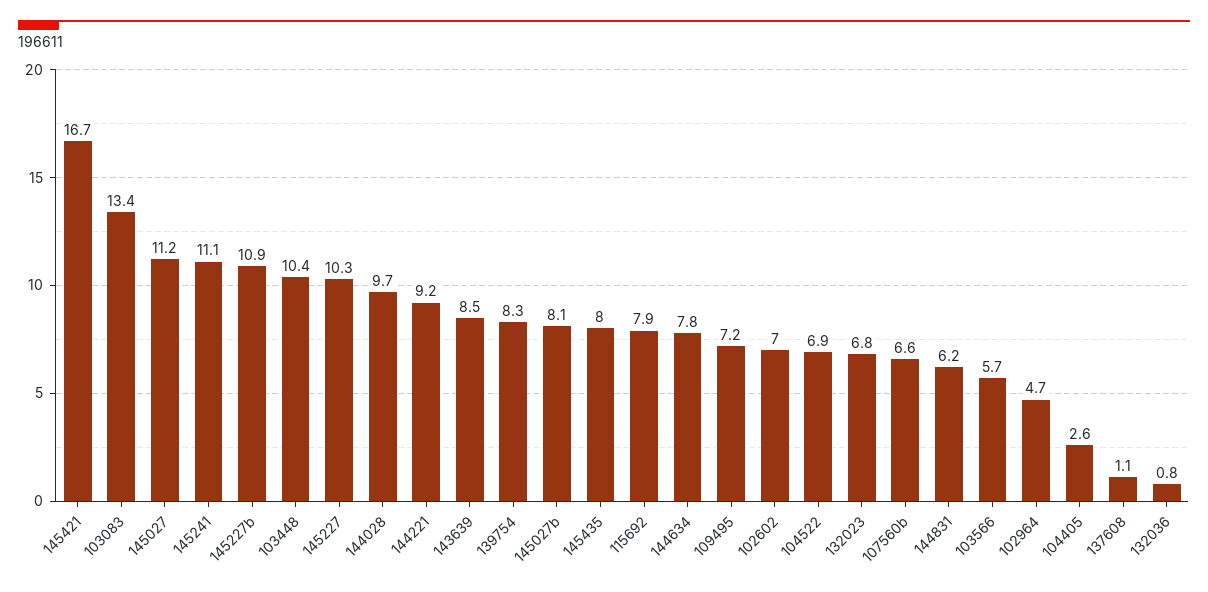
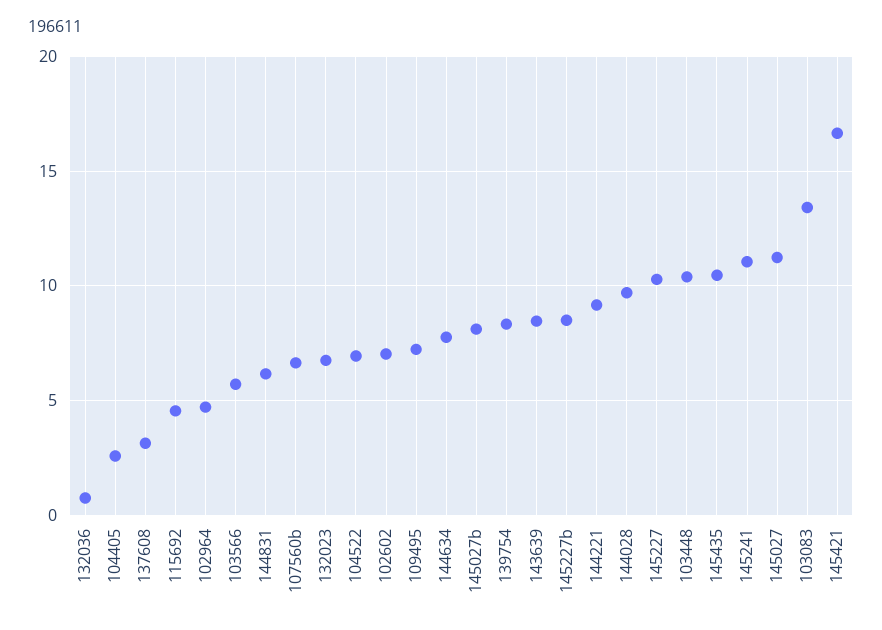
  {
    "145421": 16.7,
    "103083": 13.4,
    "145027": 11.2,
    "145241": 11.1,
-   "145227b": 10.9,
+   "145227b": 8.5,
    "103448": 10.4,
    "145227": 10.3,
    "144028": 9.7,
    "144221": 9.2,
    "143639": 8.5,
    "139754": 8.3,
    "145027b": 8.1,
-   "145435": 8,
+   "145435": 10.5,
-   "115692": 7.9,
+   "115692": 4.5,
    "144634": 7.8,
    "109495": 7.2,
    "102602": 7,
    "104522": 6.9,
    "132023": 6.8,
    "107560b": 6.6,
    "144831": 6.2,
    "103566": 5.7,
    "102964": 4.7,
    "104405": 2.6,
-   "137608": 1.1,
+   "137608": 3,
    "132036": 0.8
  }

